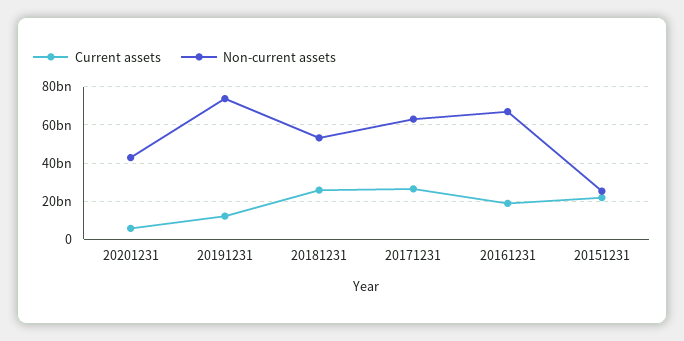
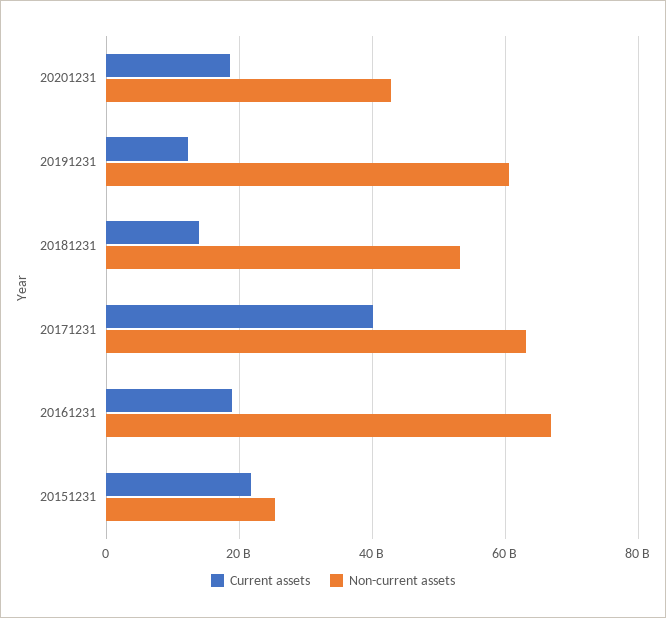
  {
    "Current assets": {
-     "20201231": 5000000000,
+     "20201231": 18000000000,
      "20191231": 12000000000,
-     "20181231": 25000000000,
+     "20181231": 14000000000,
-     "20171231": 25000000000,
+     "20171231": 40000000000,
      "20161231": 18000000000,
      "20151231": 22000000000
    },
    "Non-current assets": {
      "20201231": 42000000000,
-     "20191231": 75000000000,
+     "20191231": 60000000000,
      "20181231": 54000000000,
      "20171231": 64000000000,
      "20161231": 66000000000,
      "20151231": 26000000000
    }
  }

